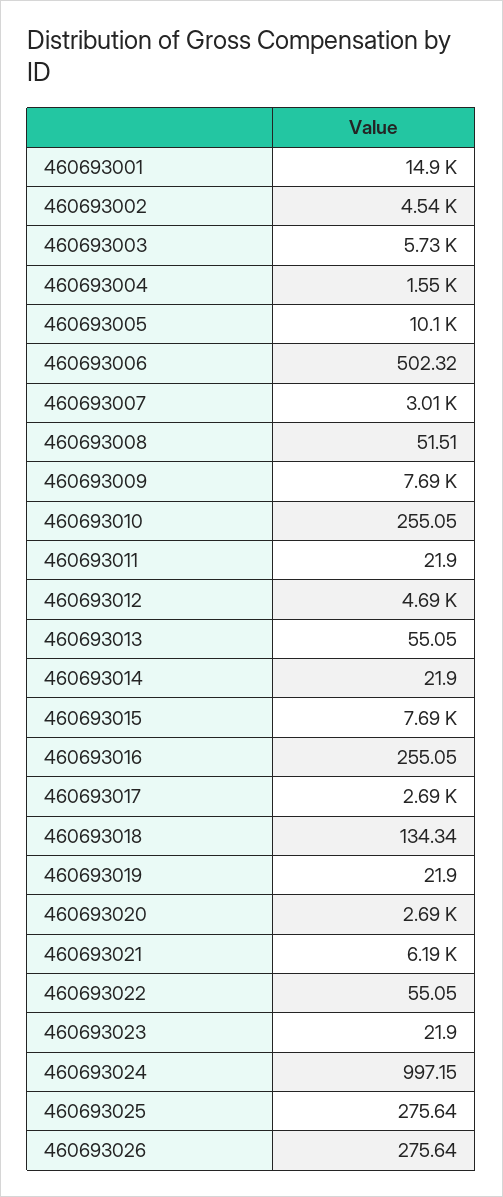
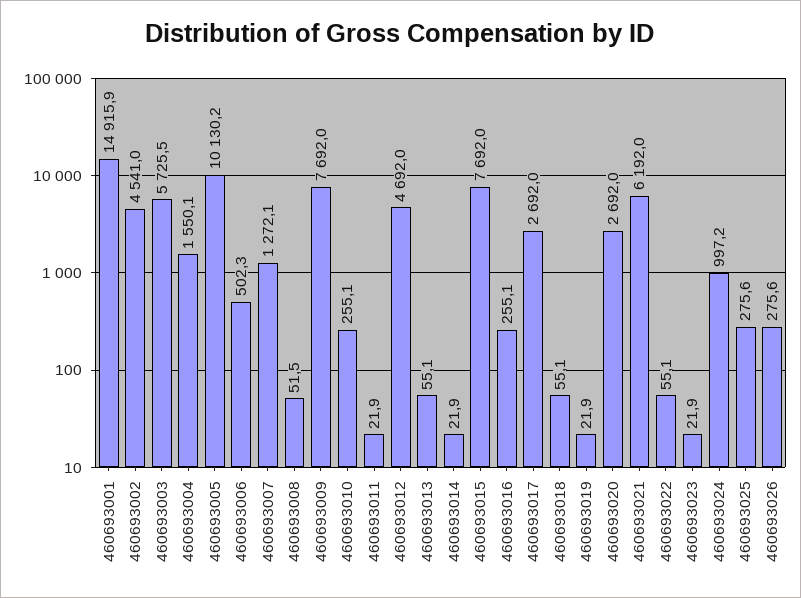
  {
    "460693001": 14915.9,
    "460693002": 4541,
    "460693003": 5725.5,
    "460693004": 1550.1,
    "460693005": 10130.2,
    "460693006": 502.32,
-   "460693007": 3010,
+   "460693007": 1272.1,
    "460693008": 51.51,
    "460693009": 7692,
    "460693010": 255.05,
    "460693011": 21.9,
    "460693012": 4692,
    "460693013": 55.05,
    "460693014": 21.9,
    "460693015": 7692,
    "460693016": 255.05,
    "460693017": 2692,
-   "460693018": 134.34,
+   "460693018": 55.1,
    "460693019": 21.9,
    "460693020": 2692,
    "460693021": 6192,
    "460693022": 55.05,
    "460693023": 21.9,
    "460693024": 997.15,
    "460693025": 275.64,
    "460693026": 275.64
  }

